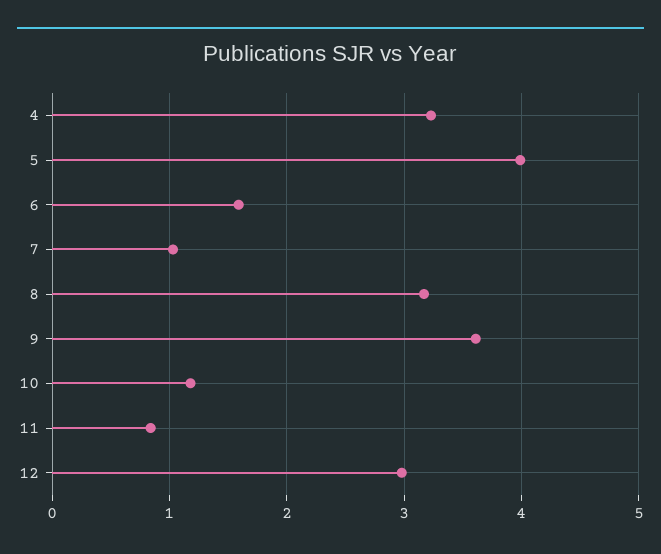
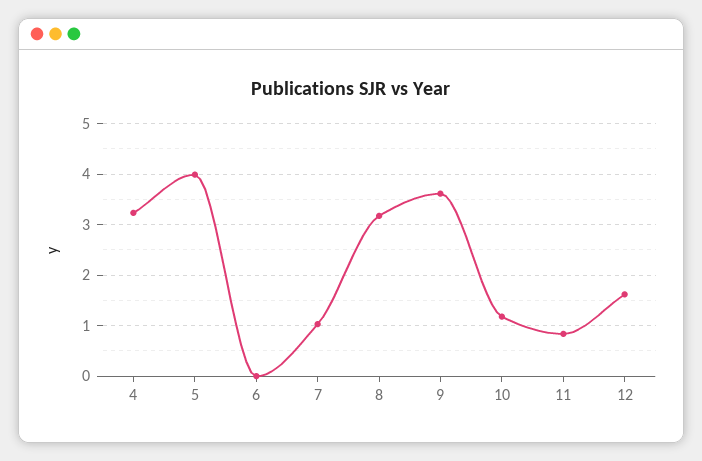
  {
    "4": 3.2,
    "5": 4,
-   "6": 1.6,
+   "6": 0,
    "7": 1,
    "8": 3.2,
    "9": 3.6,
    "10": 1.2,
    "11": 0.8,
-   "12": 3
+   "12": 1.6
  }

